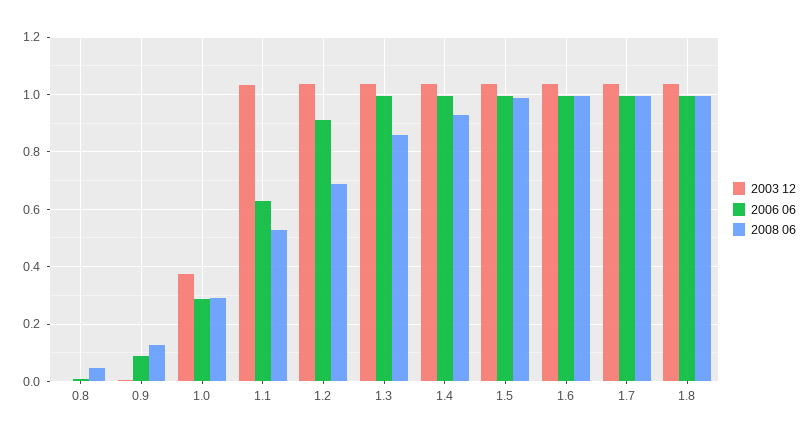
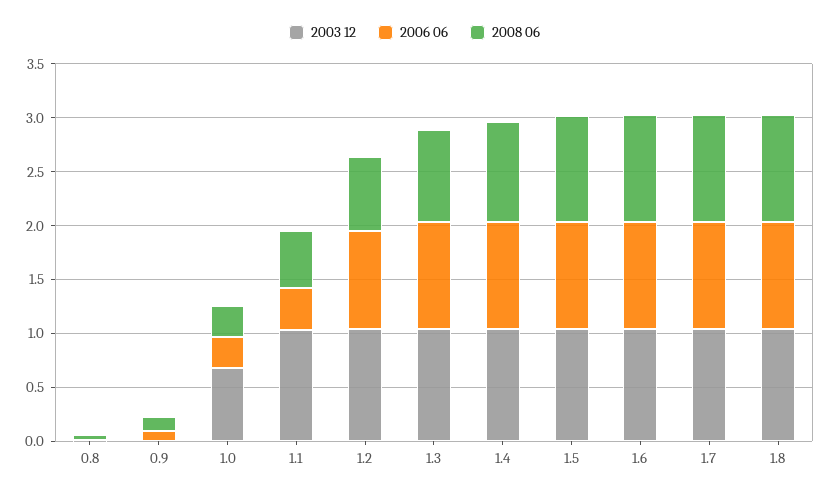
  {
    "2003 12": {
      "0.8": 0,
      "0.9": 0,
-     "1.0": 0.375,
+     "1.0": 0.7,
      "1.1": 1.025,
      "1.2": 1.025,
      "1.3": 1.025,
      "1.4": 1.025,
      "1.5": 1.025,
      "1.6": 1.025,
      "1.7": 1.025,
      "1.8": 1.025
    },
    "2006 06": {
      "0.8": 0,
      "0.9": 0.1,
      "1.0": 0.275,
-     "1.1": 0.625,
+     "1.1": 0.4,
      "1.2": 0.9,
      "1.3": 1,
      "1.4": 1,
      "1.5": 1,
      "1.6": 1,
      "1.7": 1,
      "1.8": 1
    },
    "2008 06": {
      "0.8": 0.05,
      "0.9": 0.125,
      "1.0": 0.3,
      "1.1": 0.525,
      "1.2": 0.7,
      "1.3": 0.85,
      "1.4": 0.925,
      "1.5": 0.975,
      "1.6": 1,
      "1.7": 1,
      "1.8": 1
    }
  }

